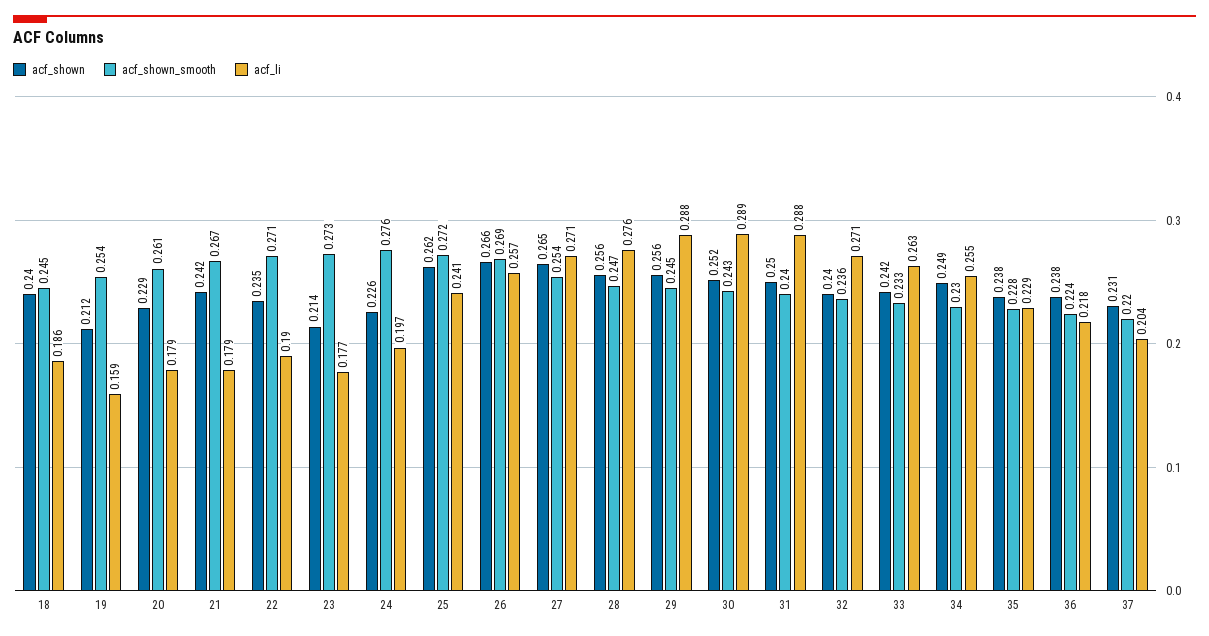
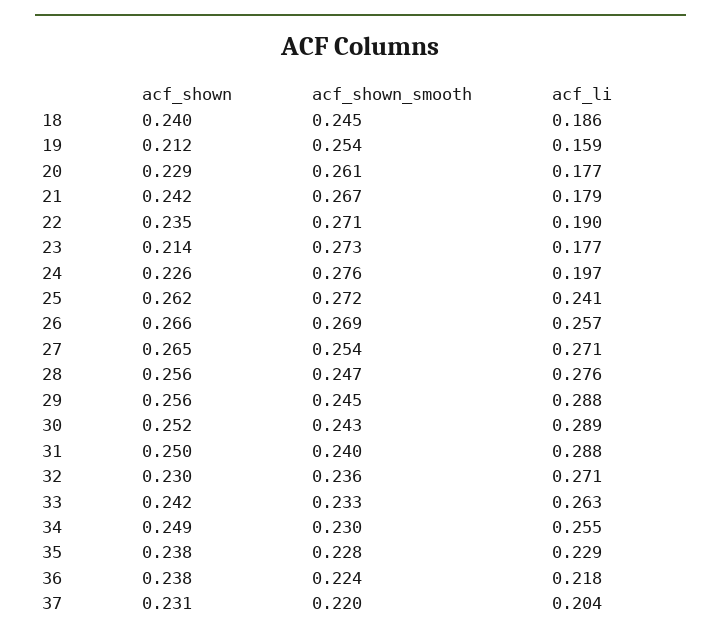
  {
    "acf_shown": {
      "18": 0.24,
      "19": 0.212,
      "20": 0.229,
      "21": 0.242,
      "22": 0.235,
      "23": 0.214,
      "24": 0.226,
      "25": 0.262,
      "26": 0.266,
      "27": 0.265,
      "28": 0.256,
      "29": 0.256,
      "30": 0.252,
      "31": 0.25,
-     "32": 0.24,
+     "32": 0.23,
      "33": 0.242,
      "34": 0.249,
      "35": 0.238,
      "36": 0.238,
      "37": 0.231
    },
    "acf_shown_smooth": {
      "18": 0.245,
      "19": 0.254,
      "20": 0.261,
      "21": 0.267,
      "22": 0.271,
      "23": 0.273,
      "24": 0.276,
      "25": 0.272,
      "26": 0.269,
      "27": 0.254,
      "28": 0.247,
      "29": 0.245,
      "30": 0.243,
      "31": 0.24,
      "32": 0.236,
      "33": 0.233,
      "34": 0.23,
      "35": 0.228,
      "36": 0.224,
      "37": 0.22
    },
    "acf_li": {
      "18": 0.186,
      "19": 0.159,
-     "20": 0.179,
+     "20": 0.177,
      "21": 0.179,
      "22": 0.19,
      "23": 0.177,
      "24": 0.197,
      "25": 0.241,
      "26": 0.257,
      "27": 0.271,
      "28": 0.276,
      "29": 0.288,
      "30": 0.289,
      "31": 0.288,
      "32": 0.271,
      "33": 0.263,
      "34": 0.255,
      "35": 0.229,
      "36": 0.218,
      "37": 0.204
    }
  }

